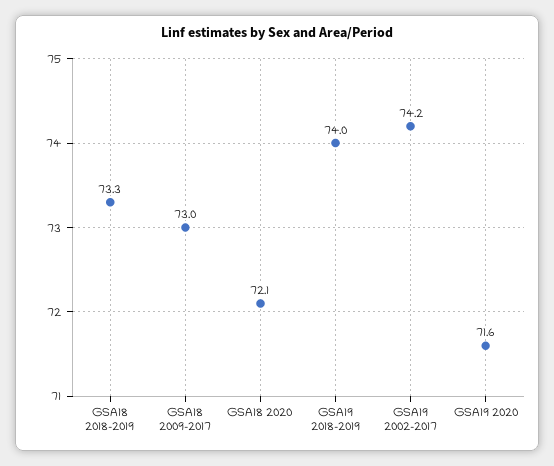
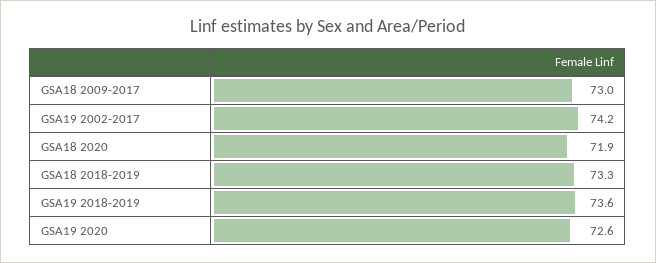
  {
    "GSA18 2018-2019": 73.3,
    "GSA18 2009-2017": 73,
-   "GSA18 2020": 72.1,
+   "GSA18 2020": 71.9,
-   "GSA19 2018-2019": 74,
+   "GSA19 2018-2019": 73.6,
    "GSA19 2002-2017": 74.2,
-   "GSA19 2020": 71.6
+   "GSA19 2020": 72.6
  }

